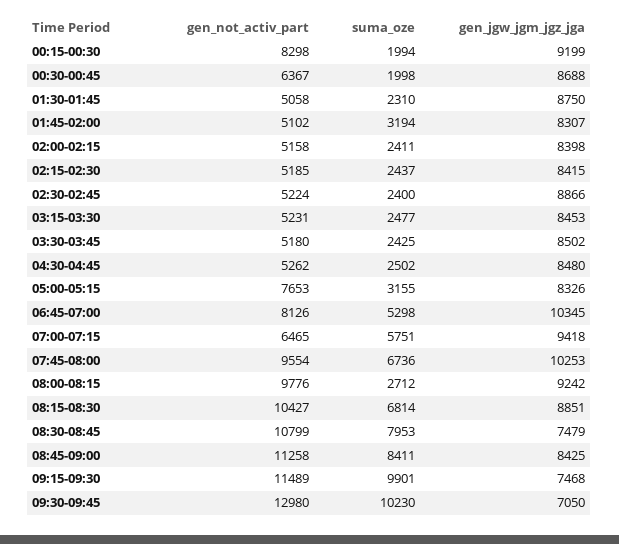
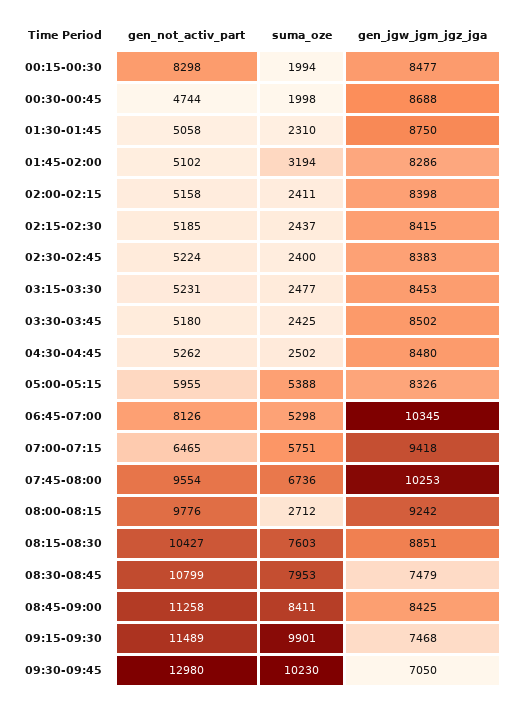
  {
    "gen_not_activ_part": {
      "00:15-00:30": 8298,
-     "00:30-00:45": 6367,
+     "00:30-00:45": 4744,
      "01:30-01:45": 5058,
      "01:45-02:00": 5102,
      "02:00-02:15": 5158,
      "02:15-02:30": 5185,
      "02:30-02:45": 5224,
      "03:15-03:30": 5231,
      "03:30-03:45": 5180,
      "04:30-04:45": 5262,
-     "05:00-05:15": 7653,
+     "05:00-05:15": 5955,
      "06:45-07:00": 8126,
      "07:00-07:15": 6465,
      "07:45-08:00": 9554,
      "08:00-08:15": 9776,
      "08:15-08:30": 10427,
      "08:30-08:45": 10799,
      "08:45-09:00": 11258,
      "09:15-09:30": 11489,
      "09:30-09:45": 12980
    },
    "suma_oze": {
      "00:15-00:30": 1994,
      "00:30-00:45": 1998,
      "01:30-01:45": 2310,
      "01:45-02:00": 3194,
      "02:00-02:15": 2411,
      "02:15-02:30": 2437,
      "02:30-02:45": 2400,
      "03:15-03:30": 2477,
      "03:30-03:45": 2425,
      "04:30-04:45": 2502,
-     "05:00-05:15": 3155,
+     "05:00-05:15": 5388,
      "06:45-07:00": 5298,
      "07:00-07:15": 5751,
      "07:45-08:00": 6736,
      "08:00-08:15": 2712,
-     "08:15-08:30": 6814,
+     "08:15-08:30": 7603,
      "08:30-08:45": 7953,
      "08:45-09:00": 8411,
      "09:15-09:30": 9901,
      "09:30-09:45": 10230
    },
    "gen_jgw_jgm_jgz_jga": {
-     "00:15-00:30": 9199,
+     "00:15-00:30": 8477,
      "00:30-00:45": 8688,
      "01:30-01:45": 8750,
-     "01:45-02:00": 8307,
+     "01:45-02:00": 8286,
      "02:00-02:15": 8398,
      "02:15-02:30": 8415,
-     "02:30-02:45": 8866,
+     "02:30-02:45": 8383,
      "03:15-03:30": 8453,
      "03:30-03:45": 8502,
      "04:30-04:45": 8480,
      "05:00-05:15": 8326,
      "06:45-07:00": 10345,
      "07:00-07:15": 9418,
      "07:45-08:00": 10253,
      "08:00-08:15": 9242,
      "08:15-08:30": 8851,
      "08:30-08:45": 7479,
      "08:45-09:00": 8425,
      "09:15-09:30": 7468,
      "09:30-09:45": 7050
    }
  }

